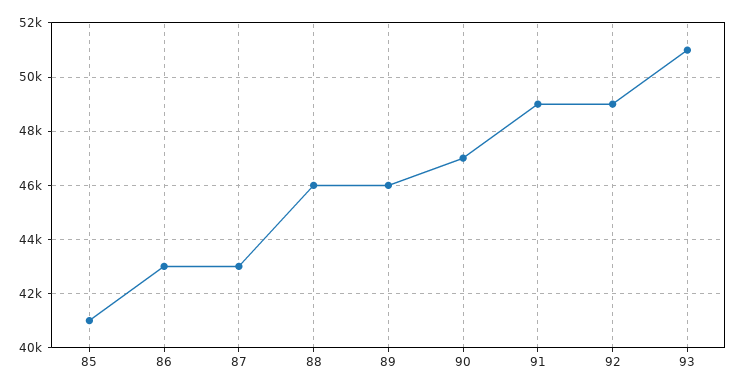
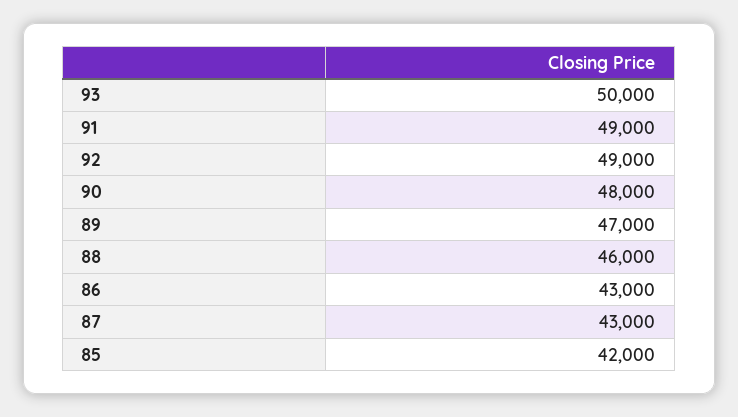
  {
-   "85": 41000,
+   "85": 42000,
    "86": 43000,
    "87": 43000,
    "88": 46000,
-   "89": 46000,
+   "89": 47000,
-   "90": 47000,
+   "90": 48000,
    "91": 49000,
    "92": 49000,
-   "93": 51000
+   "93": 50000
  }

